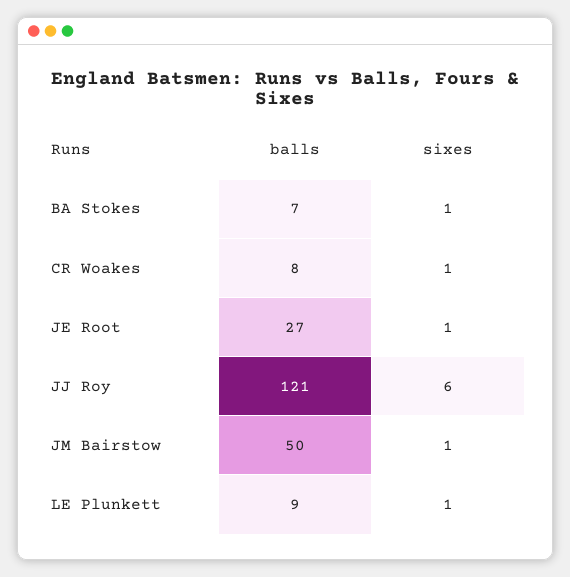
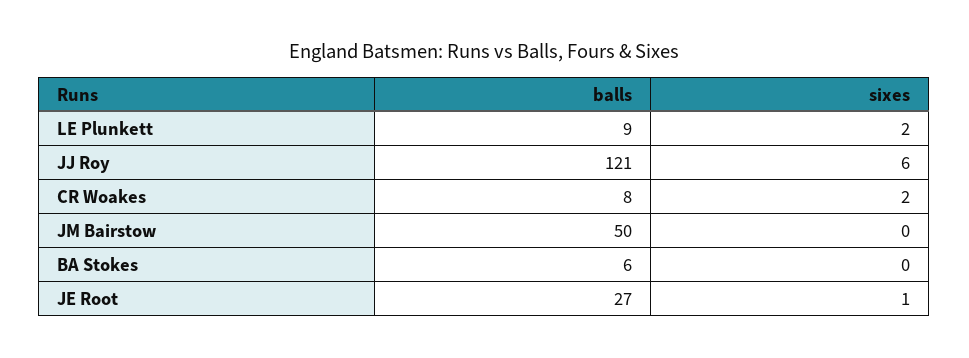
  {
    "balls": {
-     "BA Stokes": 7,
+     "BA Stokes": 6,
      "CR Woakes": 8,
      "JE Root": 27,
      "JJ Roy": 121,
      "JM Bairstow": 50,
      "LE Plunkett": 9
    },
    "sixes": {
-     "BA Stokes": 1,
+     "BA Stokes": 0,
-     "CR Woakes": 1,
+     "CR Woakes": 2,
      "JE Root": 1,
      "JJ Roy": 6,
-     "JM Bairstow": 1,
+     "JM Bairstow": 0,
-     "LE Plunkett": 1
+     "LE Plunkett": 2
    }
  }

